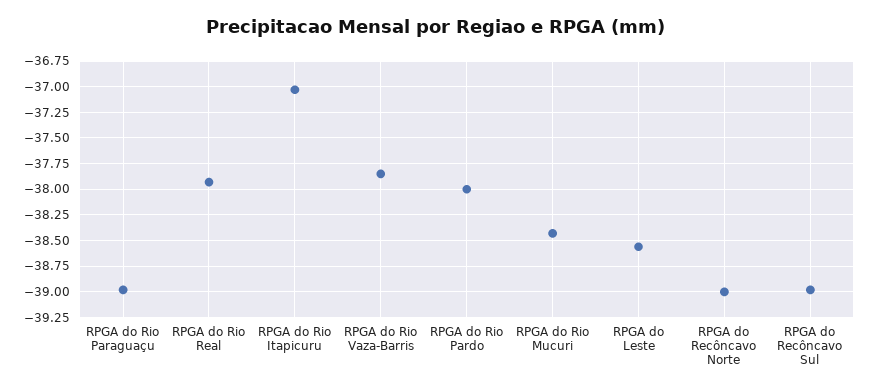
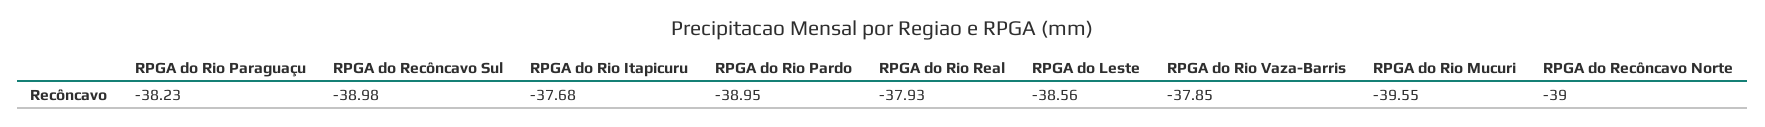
  {
-   "RPGA do Rio Paraguaçu": -39,
+   "RPGA do Rio Paraguaçu": -38.23,
    "RPGA do Rio Real": -37.93,
-   "RPGA do Rio Itapicuru": -37,
+   "RPGA do Rio Itapicuru": -37.68,
    "RPGA do Rio Vaza-Barris": -37.85,
-   "RPGA do Rio Pardo": -38,
+   "RPGA do Rio Pardo": -38.95,
-   "RPGA do Rio Mucuri": -38.5,
+   "RPGA do Rio Mucuri": -39.55,
    "RPGA do Leste": -38.56,
    "RPGA do Recôncavo Norte": -39,
    "RPGA do Recôncavo Sul": -38.98
  }

